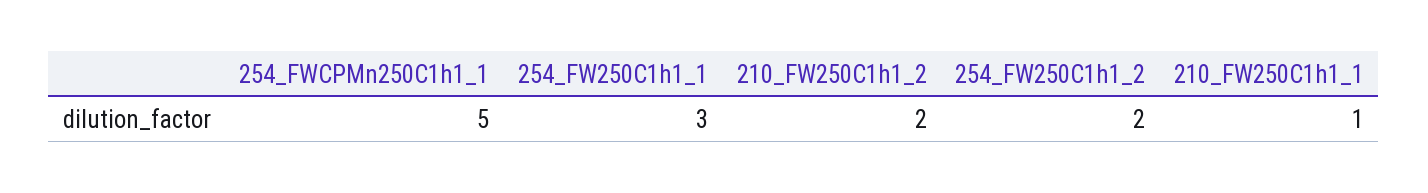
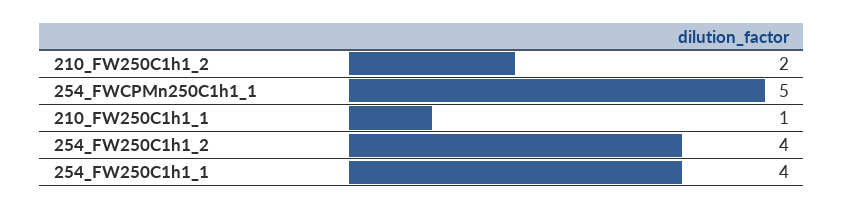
  {
    "254_FWCPMn250C1h1_1": 5,
-   "254_FW250C1h1_1": 3,
+   "254_FW250C1h1_1": 4,
    "210_FW250C1h1_2": 2,
-   "254_FW250C1h1_2": 2,
+   "254_FW250C1h1_2": 4,
    "210_FW250C1h1_1": 1
  }

